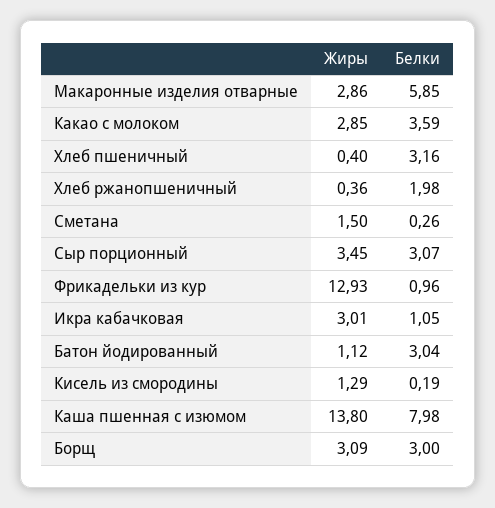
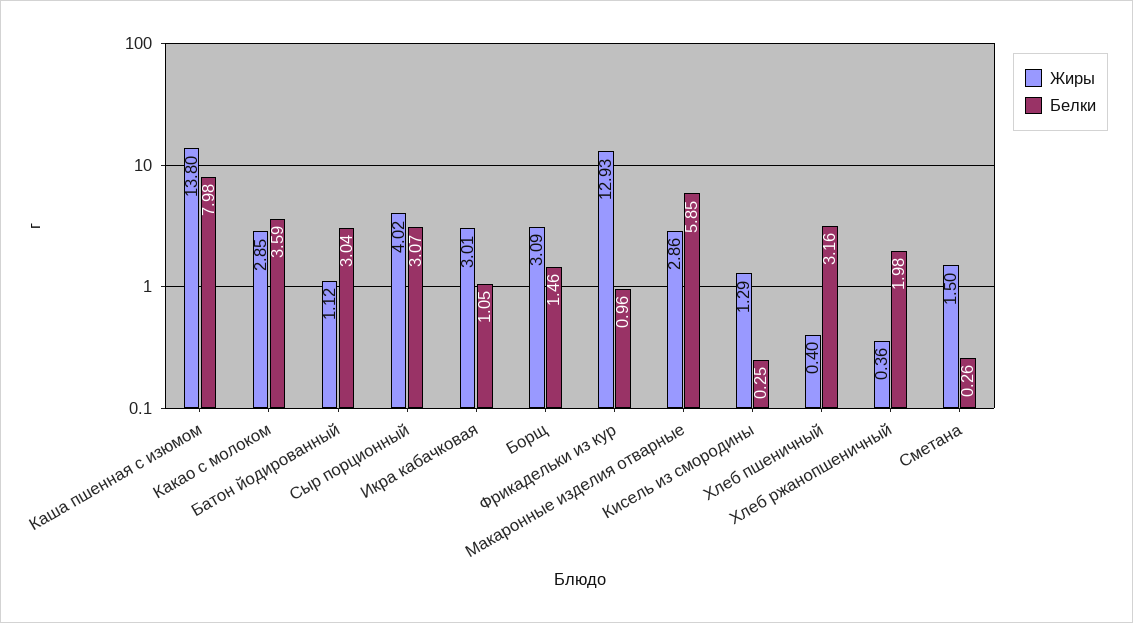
  {
    "Жиры": {
      "Макаронные изделия отварные": 2.86,
      "Какао с молоком": 2.85,
      "Хлеб пшеничный": 0.4,
      "Хлеб ржанопшеничный": 0.36,
      "Сметана": 1.5,
-     "Сыр порционный": 3.45,
+     "Сыр порционный": 4.02,
      "Фрикадельки из кур": 12.93,
      "Икра кабачковая": 3.01,
      "Батон йодированный": 1.12,
      "Кисель из смородины": 1.29,
      "Каша пшенная с изюмом": 13.8,
      "Борщ": 3.09
    },
    "Белки": {
      "Макаронные изделия отварные": 5.85,
      "Какао с молоком": 3.59,
      "Хлеб пшеничный": 3.16,
      "Хлеб ржанопшеничный": 1.98,
      "Сметана": 0.26,
      "Сыр порционный": 3.07,
      "Фрикадельки из кур": 0.96,
      "Икра кабачковая": 1.05,
      "Батон йодированный": 3.04,
-     "Кисель из смородины": 0.19,
+     "Кисель из смородины": 0.25,
      "Каша пшенная с изюмом": 7.98,
-     "Борщ": 3
+     "Борщ": 1.46
    }
  }

